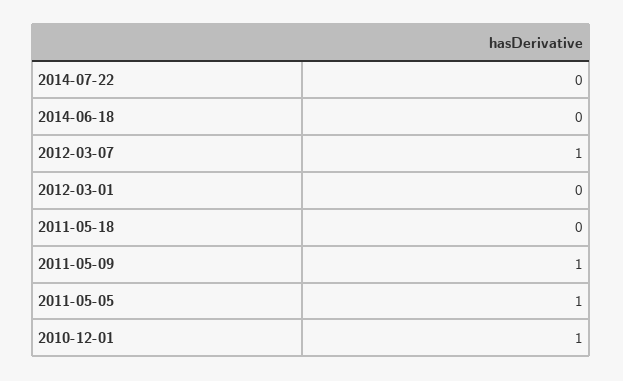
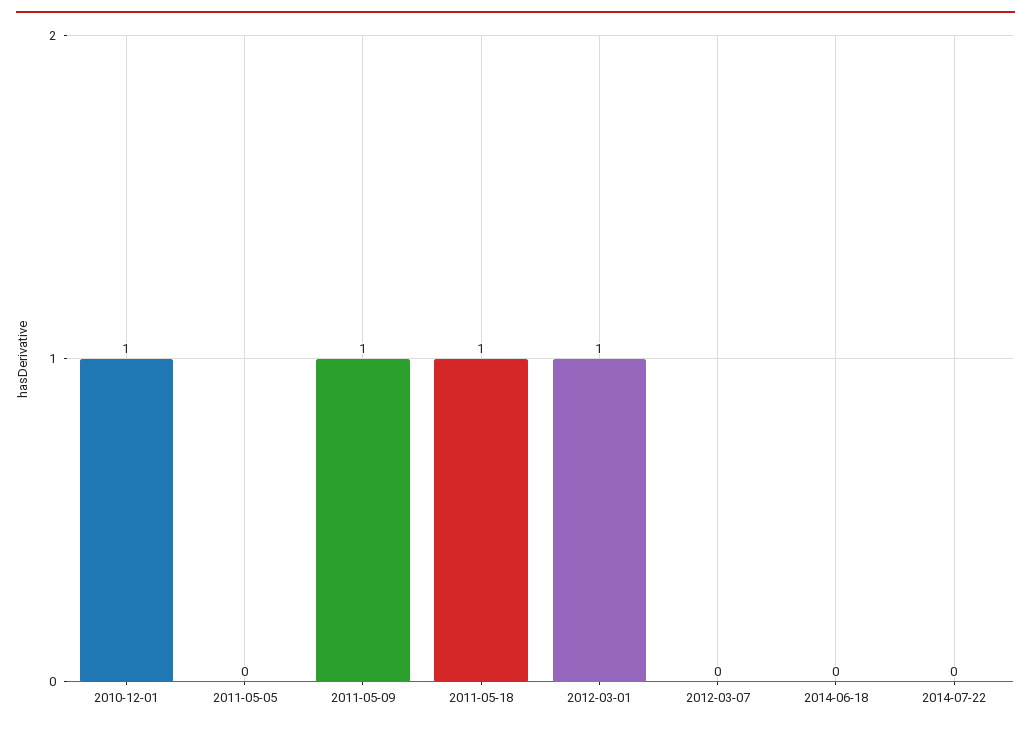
  {
    "2014-07-22": 0,
    "2014-06-18": 0,
-   "2012-03-07": 1,
+   "2012-03-07": 0,
-   "2012-03-01": 0,
+   "2012-03-01": 1,
-   "2011-05-18": 0,
+   "2011-05-18": 1,
    "2011-05-09": 1,
-   "2011-05-05": 1,
+   "2011-05-05": 0,
    "2010-12-01": 1
  }

